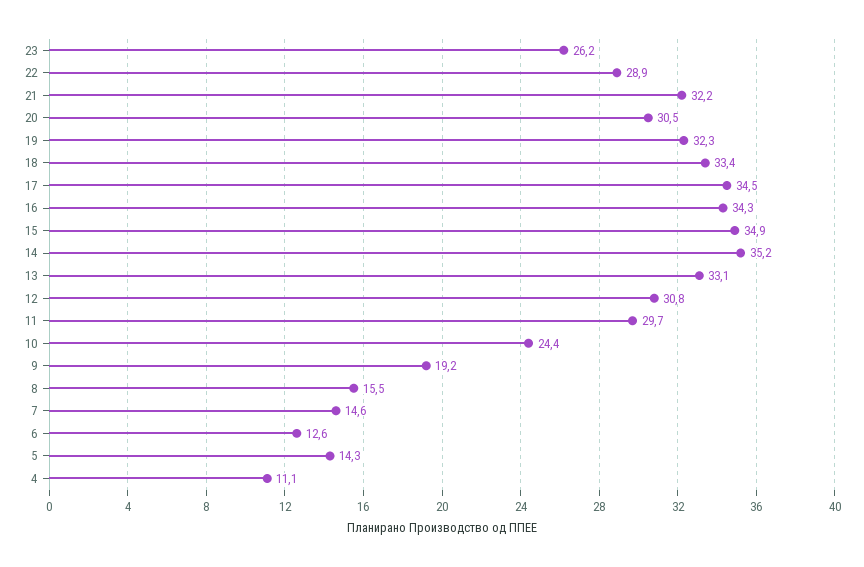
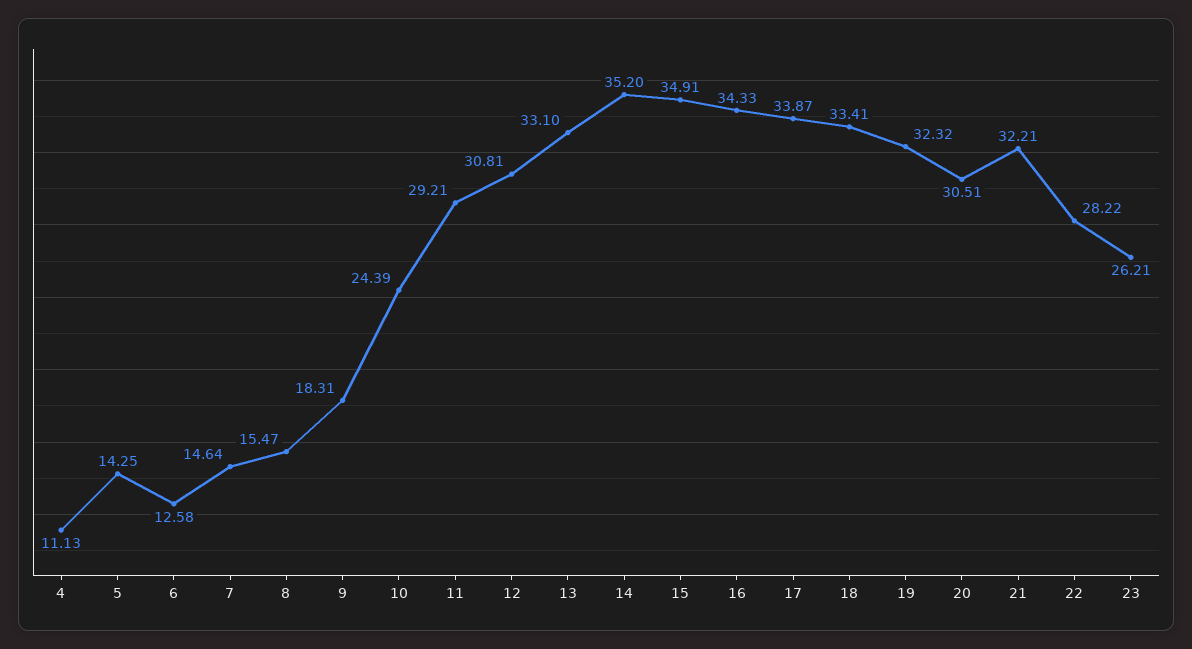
  {
    "23": 26.21,
-   "22": 28.9,
+   "22": 28.22,
    "21": 32.21,
    "20": 30.51,
    "19": 32.32,
    "18": 33.41,
-   "17": 34.5,
+   "17": 33.87,
    "16": 34.33,
    "15": 34.91,
    "14": 35.2,
    "13": 33.1,
    "12": 30.81,
-   "11": 29.7,
+   "11": 29.21,
    "10": 24.39,
-   "9": 19.2,
+   "9": 18.31,
    "8": 15.47,
    "7": 14.64,
    "6": 12.58,
    "5": 14.25,
    "4": 11.13
  }

